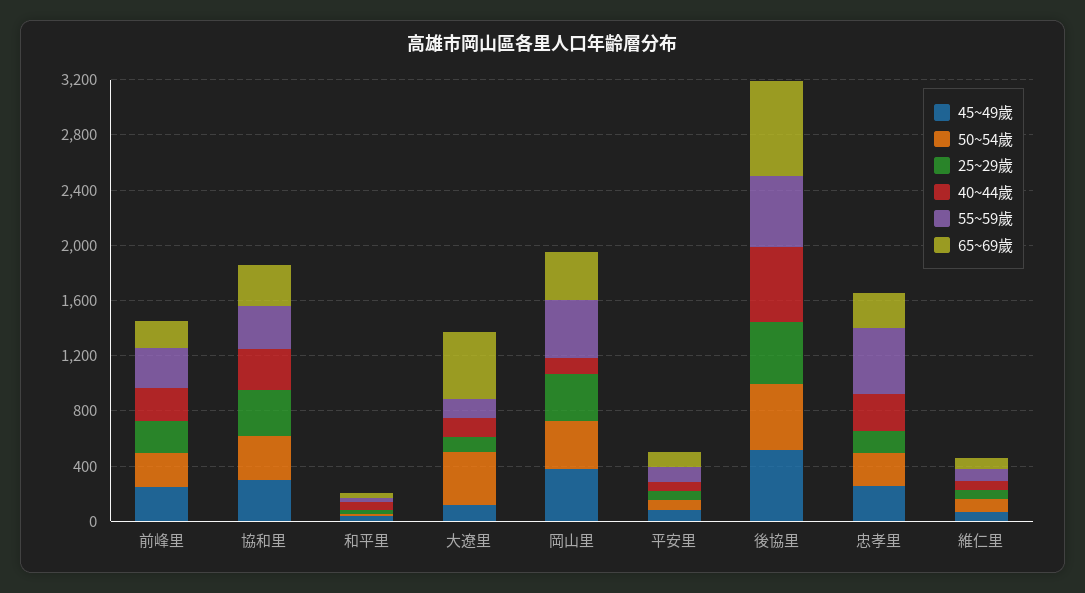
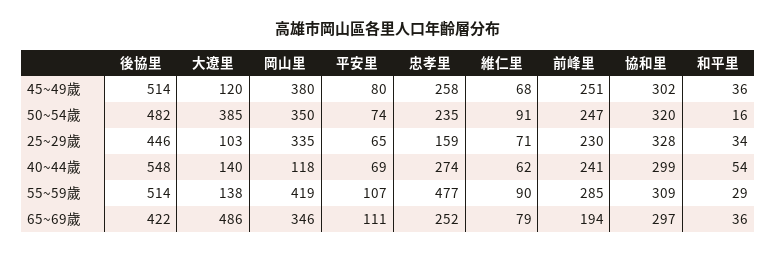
  {
    "45~49歲": {
      "前峰里": 251,
      "協和里": 302,
      "和平里": 36,
      "大遼里": 120,
      "岡山里": 380,
      "平安里": 80,
      "後協里": 514,
      "忠孝里": 258,
      "維仁里": 68
    },
    "50~54歲": {
      "前峰里": 247,
      "協和里": 320,
      "和平里": 16,
      "大遼里": 385,
      "岡山里": 350,
      "平安里": 74,
      "後協里": 482,
      "忠孝里": 235,
      "維仁里": 91
    },
    "25~29歲": {
      "前峰里": 230,
      "協和里": 328,
      "和平里": 34,
      "大遼里": 103,
      "岡山里": 335,
      "平安里": 65,
      "後協里": 446,
      "忠孝里": 159,
      "維仁里": 71
    },
    "40~44歲": {
      "前峰里": 241,
      "協和里": 299,
      "和平里": 54,
      "大遼里": 140,
      "岡山里": 118,
      "平安里": 69,
      "後協里": 548,
      "忠孝里": 274,
      "維仁里": 62
    },
    "55~59歲": {
      "前峰里": 285,
      "協和里": 309,
      "和平里": 29,
      "大遼里": 138,
      "岡山里": 419,
      "平安里": 107,
      "後協里": 514,
      "忠孝里": 477,
      "維仁里": 90
    },
    "65~69歲": {
      "前峰里": 194,
      "協和里": 297,
      "和平里": 36,
      "大遼里": 486,
      "岡山里": 346,
      "平安里": 111,
-     "後協里": 700,
+     "後協里": 422,
      "忠孝里": 252,
      "維仁里": 79
    }
  }

